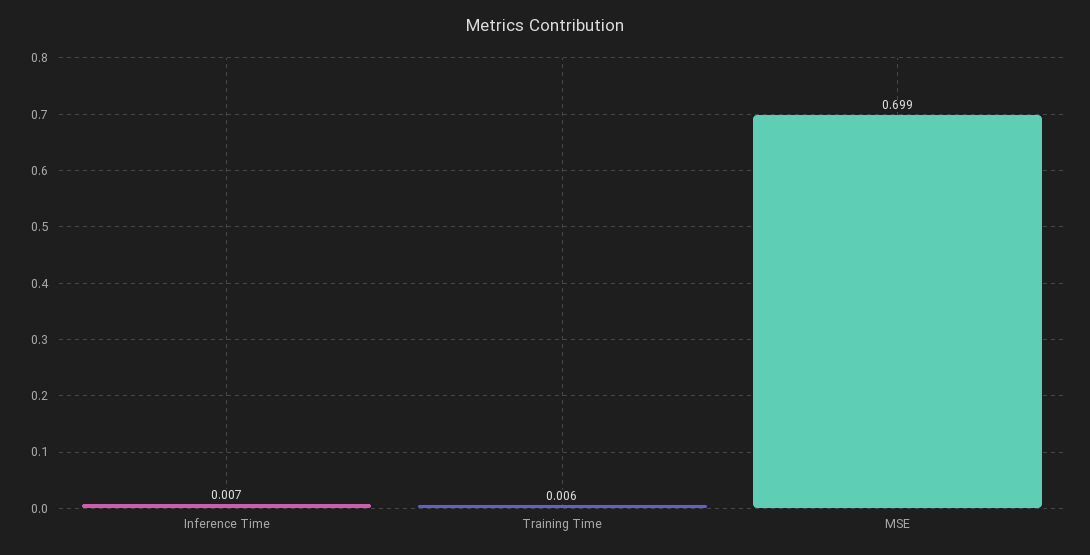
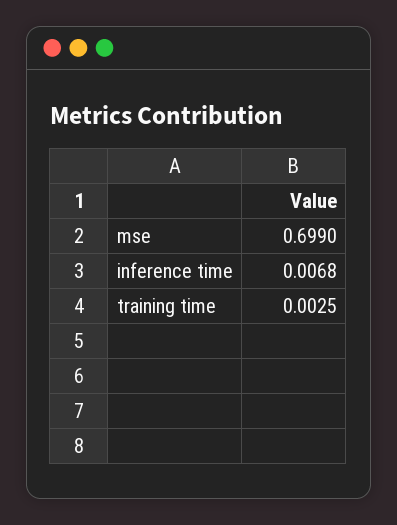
  {
    "Inference Time": 0.0068,
-   "Training Time": 0.006,
+   "Training Time": 0.0025,
    "MSE": 0.699
  }

